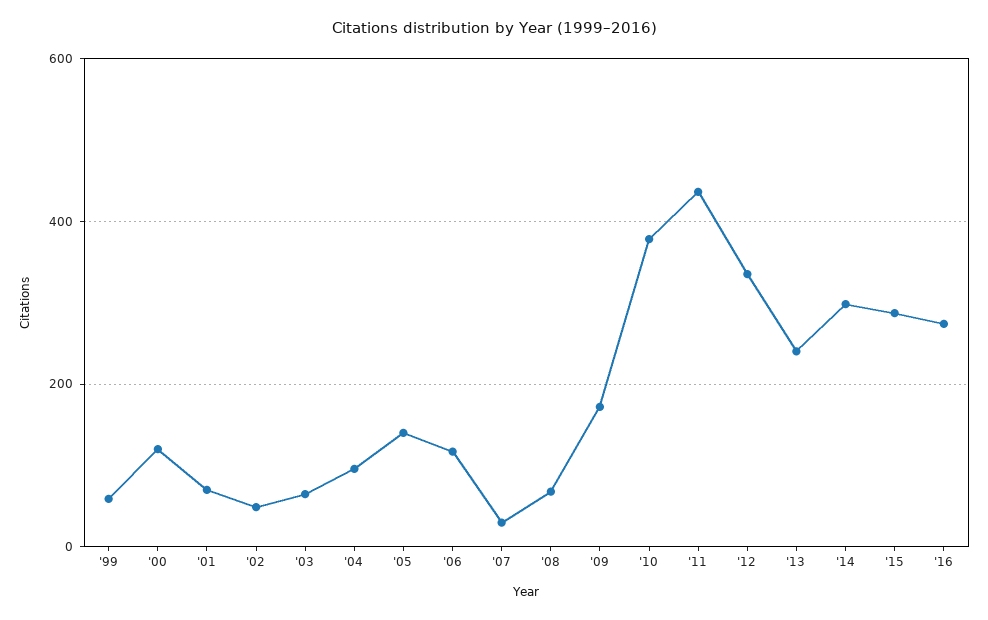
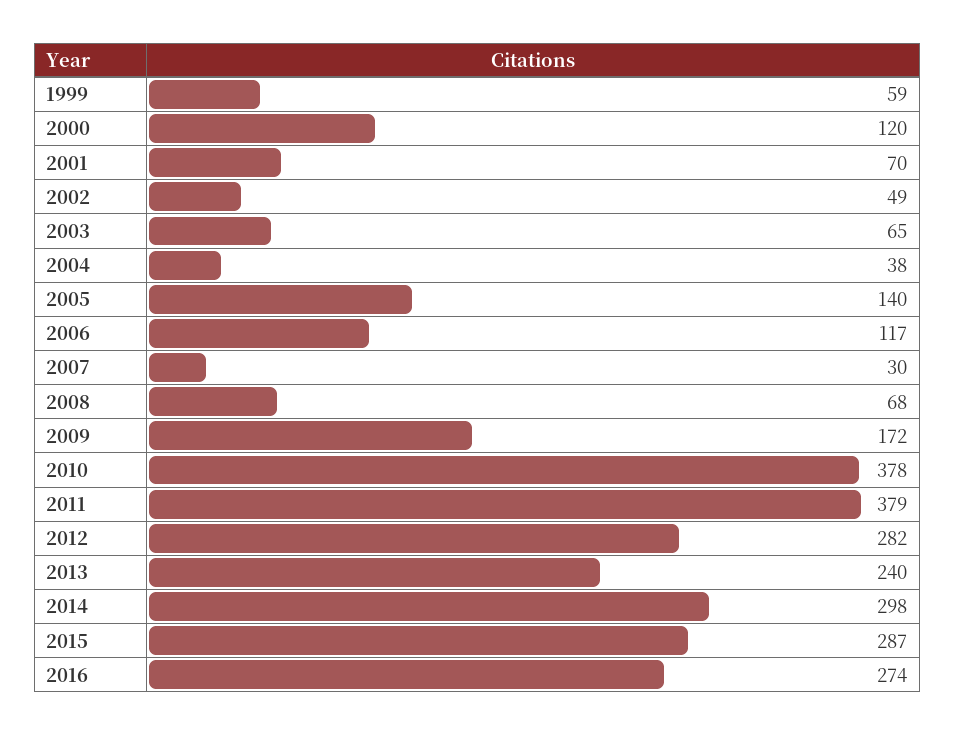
  {
    "'99": 59,
    "'00": 120,
    "'01": 70,
    "'02": 49,
    "'03": 65,
-   "'04": 100,
+   "'04": 38,
    "'05": 140,
    "'06": 117,
    "'07": 30,
    "'08": 68,
    "'09": 172,
    "'10": 378,
-   "'11": 440,
+   "'11": 379,
-   "'12": 340,
+   "'12": 282,
    "'13": 240,
    "'14": 298,
    "'15": 287,
    "'16": 274
  }

